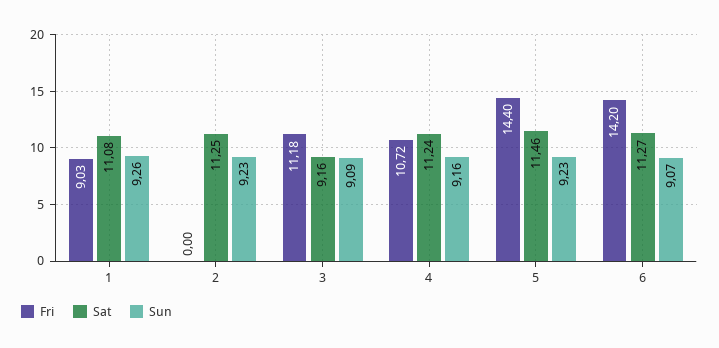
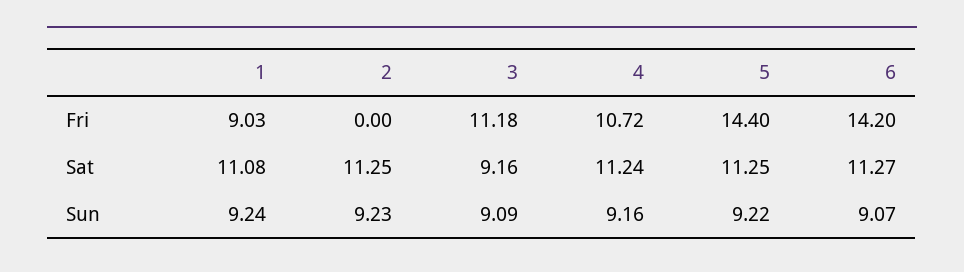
  {
    "Fri": {
      "1": 9.03,
      "2": 0,
      "3": 11.18,
      "4": 10.72,
      "5": 14.4,
      "6": 14.2
    },
    "Sat": {
      "1": 11.08,
      "2": 11.25,
      "3": 9.16,
      "4": 11.24,
-     "5": 11.46,
+     "5": 11.25,
      "6": 11.27
    },
    "Sun": {
-     "1": 9.26,
+     "1": 9.24,
      "2": 9.23,
      "3": 9.09,
      "4": 9.16,
-     "5": 9.23,
+     "5": 9.22,
      "6": 9.07
    }
  }

